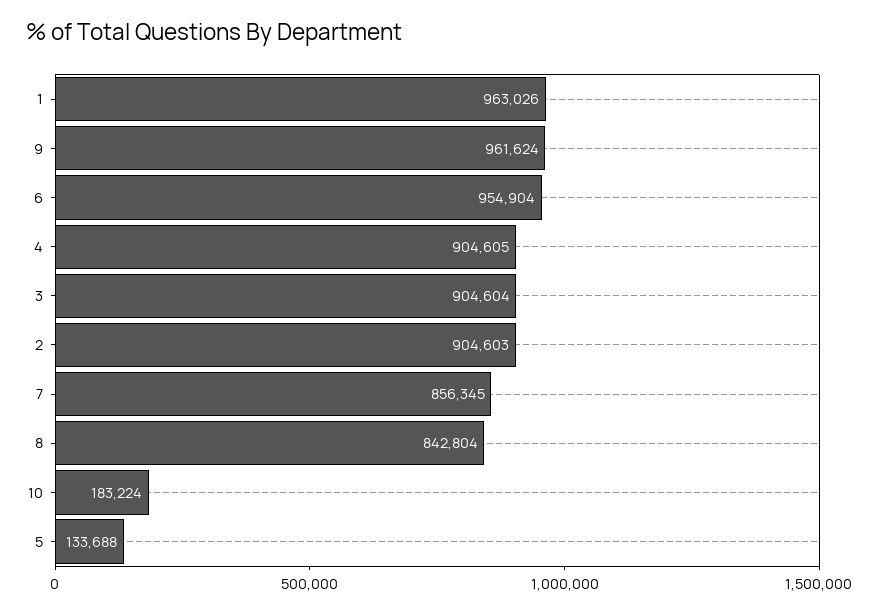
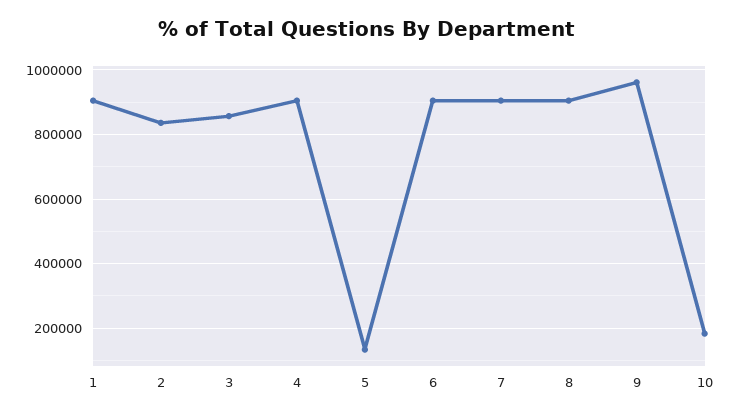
  {
-   "1": 963026,
+   "1": 900000,
    "9": 961624,
-   "6": 954904,
+   "6": 900000,
    "4": 904605,
-   "3": 904604,
+   "3": 860000,
-   "2": 904603,
+   "2": 840000,
-   "7": 856345,
+   "7": 900000,
-   "8": 842804,
+   "8": 900000,
    "10": 183224,
    "5": 133688
  }

